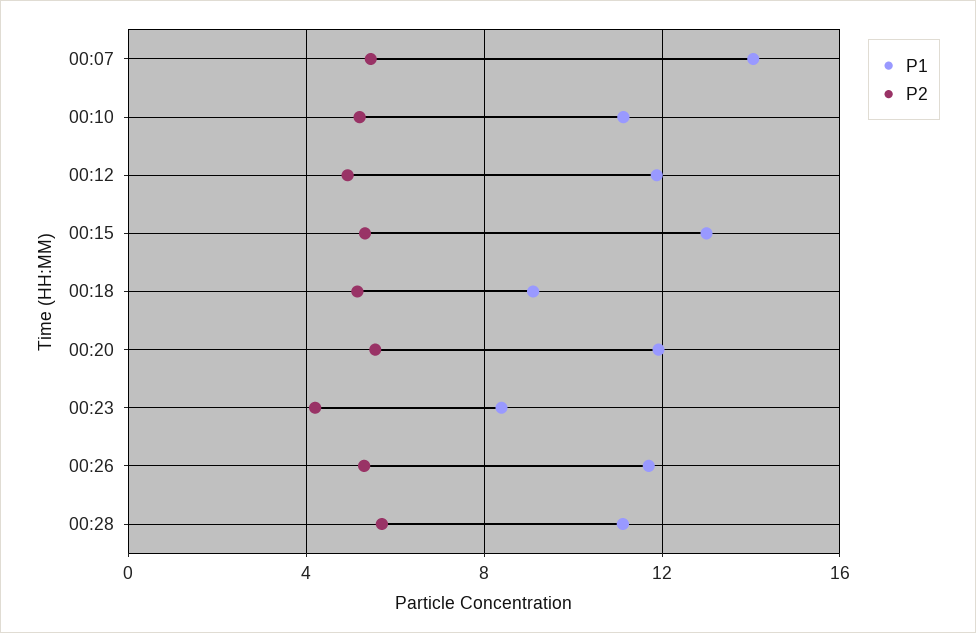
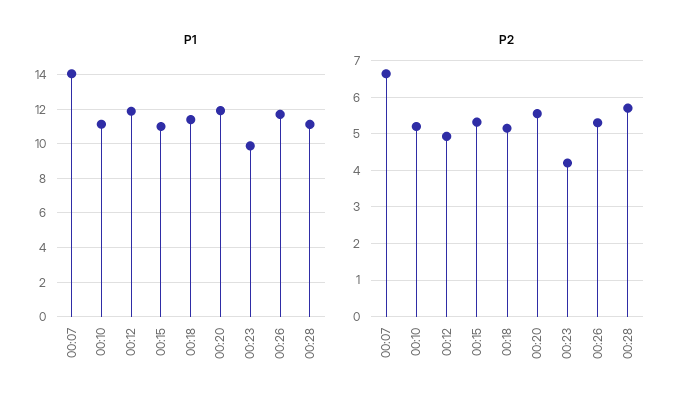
  {
    "P1": {
      "00:07": 14,
      "00:10": 11,
      "00:12": 12,
-     "00:15": 13,
+     "00:15": 11,
-     "00:18": 9,
+     "00:18": 11.5,
      "00:20": 12,
-     "00:23": 8.5,
+     "00:23": 10,
      "00:26": 11.5,
      "00:28": 11
    },
    "P2": {
-     "00:07": 5.5,
+     "00:07": 6.6,
      "00:10": 5.2,
      "00:12": 5,
      "00:15": 5.4,
      "00:18": 5.2,
      "00:20": 5.6,
      "00:23": 4.2,
      "00:26": 5.4,
      "00:28": 5.8
    }
  }

